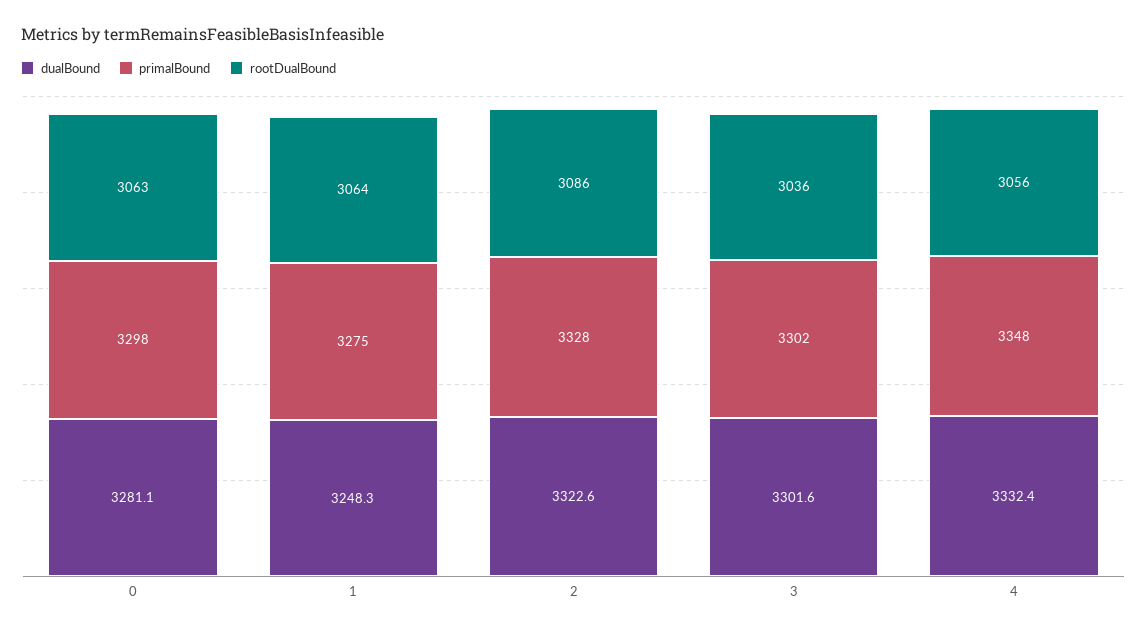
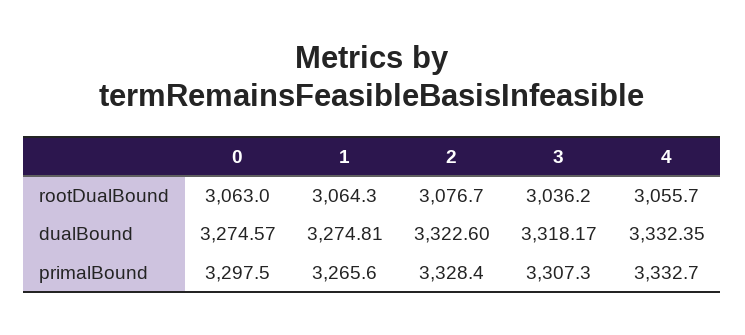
  {
    "dualBound": {
-     "0": 3281.1,
+     "0": 3274.57,
-     "1": 3248.3,
+     "1": 3274.81,
      "2": 3322.6,
-     "3": 3301.6,
+     "3": 3318.17,
      "4": 3332.35
    },
    "primalBound": {
      "0": 3297.5,
-     "1": 3275,
+     "1": 3265.6,
      "2": 3328.4,
-     "3": 3302,
+     "3": 3307.3,
-     "4": 3348
+     "4": 3332.7
    },
    "rootDualBound": {
      "0": 3063,
      "1": 3064.3,
-     "2": 3086,
+     "2": 3076.7,
      "3": 3036.2,
      "4": 3055.7
    }
  }

